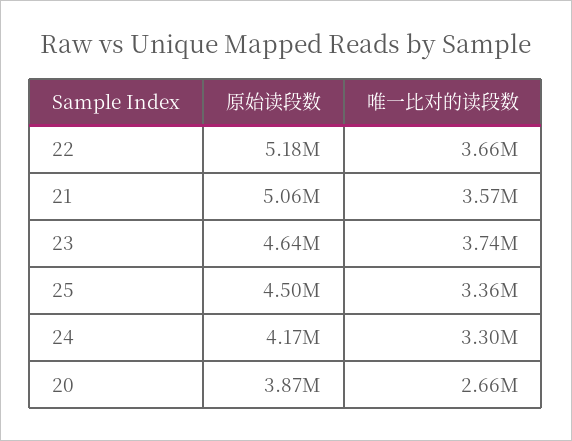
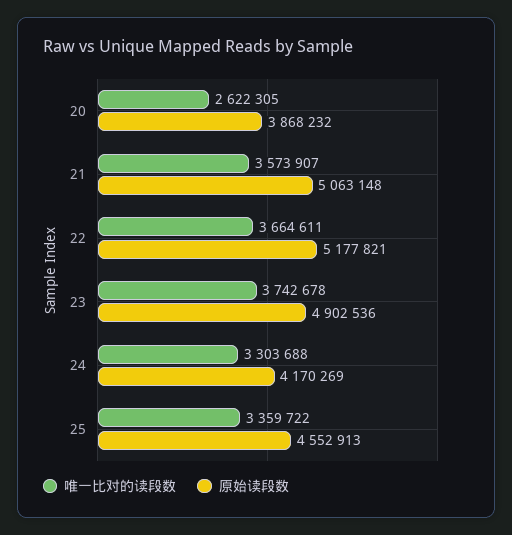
  {
    "原始读段数": {
      "22": 5177821,
      "21": 5063148,
-     "23": 4640000,
+     "23": 4902536,
-     "25": 4500000,
+     "25": 4552913,
      "24": 4170269,
      "20": 3868232
    },
    "唯一比对的读段数": {
      "22": 3664611,
      "21": 3573907,
      "23": 3742678,
      "25": 3359722,
      "24": 3303688,
-     "20": 2660000
+     "20": 2622305
    }
  }

